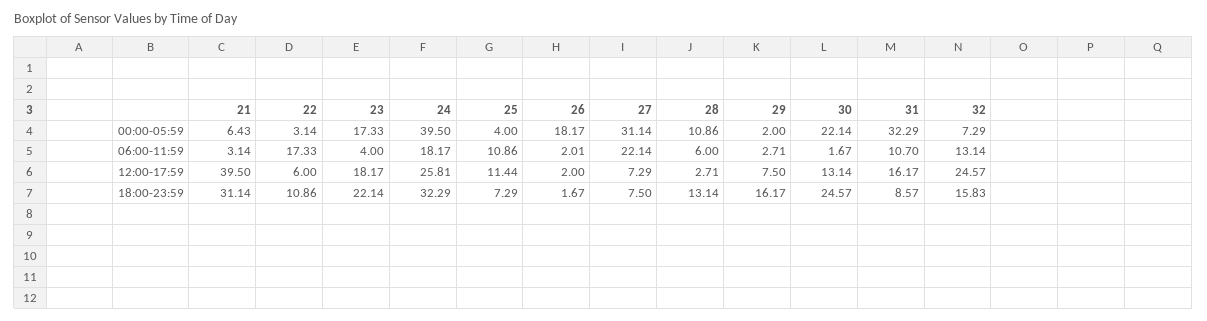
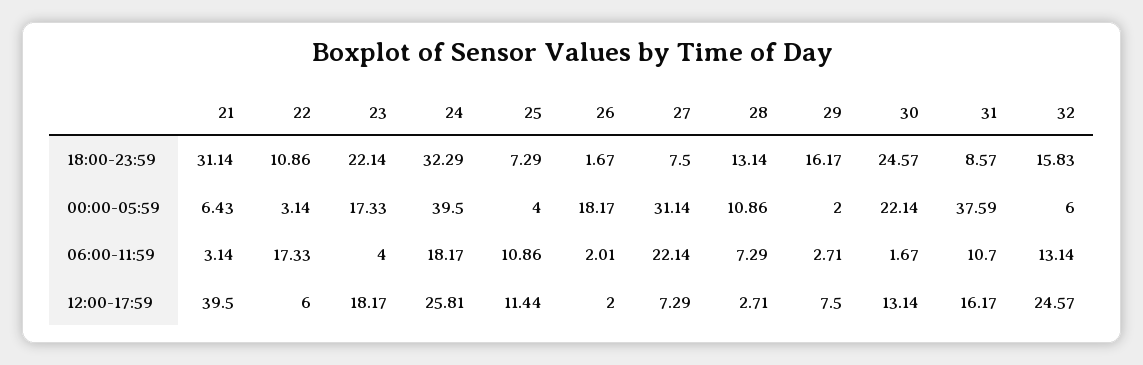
  {
    "21": {
      "00:00-05:59": 6.43,
      "06:00-11:59": 3.14,
      "12:00-17:59": 39.5,
      "18:00-23:59": 31.14
    },
    "22": {
      "00:00-05:59": 3.14,
      "06:00-11:59": 17.33,
      "12:00-17:59": 6,
      "18:00-23:59": 10.86
    },
    "23": {
      "00:00-05:59": 17.33,
      "06:00-11:59": 4,
      "12:00-17:59": 18.17,
      "18:00-23:59": 22.14
    },
    "24": {
      "00:00-05:59": 39.5,
      "06:00-11:59": 18.17,
      "12:00-17:59": 25.81,
      "18:00-23:59": 32.29
    },
    "25": {
      "00:00-05:59": 4,
      "06:00-11:59": 10.86,
      "12:00-17:59": 11.44,
      "18:00-23:59": 7.29
    },
    "26": {
      "00:00-05:59": 18.17,
      "06:00-11:59": 2.01,
      "12:00-17:59": 2,
      "18:00-23:59": 1.67
    },
    "27": {
      "00:00-05:59": 31.14,
      "06:00-11:59": 22.14,
      "12:00-17:59": 7.29,
      "18:00-23:59": 7.5
    },
    "28": {
      "00:00-05:59": 10.86,
-     "06:00-11:59": 6,
+     "06:00-11:59": 7.29,
      "12:00-17:59": 2.71,
      "18:00-23:59": 13.14
    },
    "29": {
      "00:00-05:59": 2,
      "06:00-11:59": 2.71,
      "12:00-17:59": 7.5,
      "18:00-23:59": 16.17
    },
    "30": {
      "00:00-05:59": 22.14,
      "06:00-11:59": 1.67,
      "12:00-17:59": 13.14,
      "18:00-23:59": 24.57
    },
    "31": {
-     "00:00-05:59": 32.29,
+     "00:00-05:59": 37.59,
      "06:00-11:59": 10.7,
      "12:00-17:59": 16.17,
      "18:00-23:59": 8.57
    },
    "32": {
-     "00:00-05:59": 7.29,
+     "00:00-05:59": 6,
      "06:00-11:59": 13.14,
      "12:00-17:59": 24.57,
      "18:00-23:59": 15.83
    }
  }

